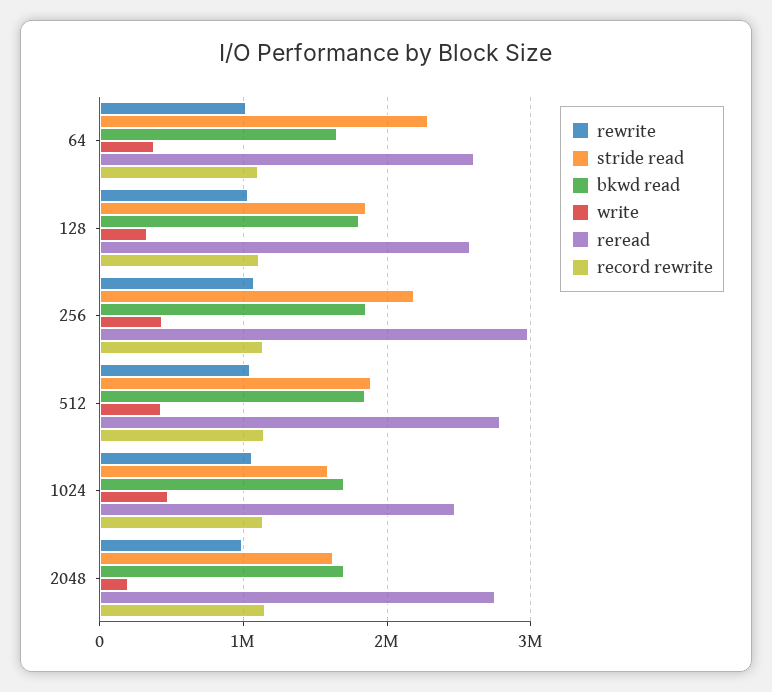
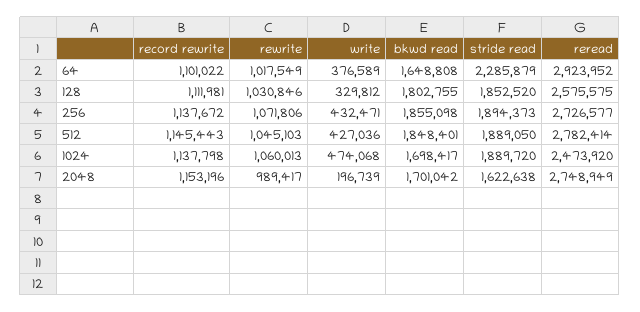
  {
    "rewrite": {
      "64": 1017549,
      "128": 1030846,
      "256": 1071806,
      "512": 1045103,
      "1024": 1060013,
      "2048": 989417
    },
    "stride read": {
      "64": 2285879,
      "128": 1852520,
-     "256": 2200000,
+     "256": 1894373,
      "512": 1889050,
-     "1024": 1600000,
+     "1024": 1889720,
      "2048": 1622638
    },
    "bkwd read": {
      "64": 1648808,
      "128": 1802755,
      "256": 1855098,
      "512": 1848401,
      "1024": 1698417,
      "2048": 1701042
    },
    "write": {
      "64": 376589,
      "128": 329812,
      "256": 432471,
      "512": 427036,
      "1024": 474068,
      "2048": 196739
    },
    "reread": {
-     "64": 2600000,
+     "64": 2923952,
      "128": 2575575,
-     "256": 3000000,
+     "256": 2726577,
      "512": 2782414,
      "1024": 2473920,
      "2048": 2748949
    },
    "record rewrite": {
      "64": 1101022,
      "128": 1111981,
      "256": 1137672,
      "512": 1145443,
      "1024": 1137798,
      "2048": 1153196
    }
  }

